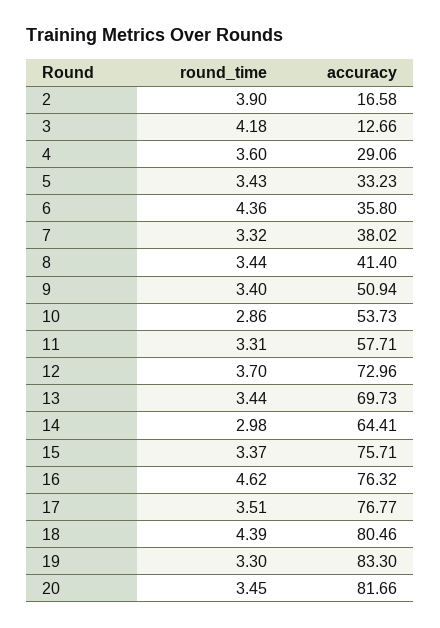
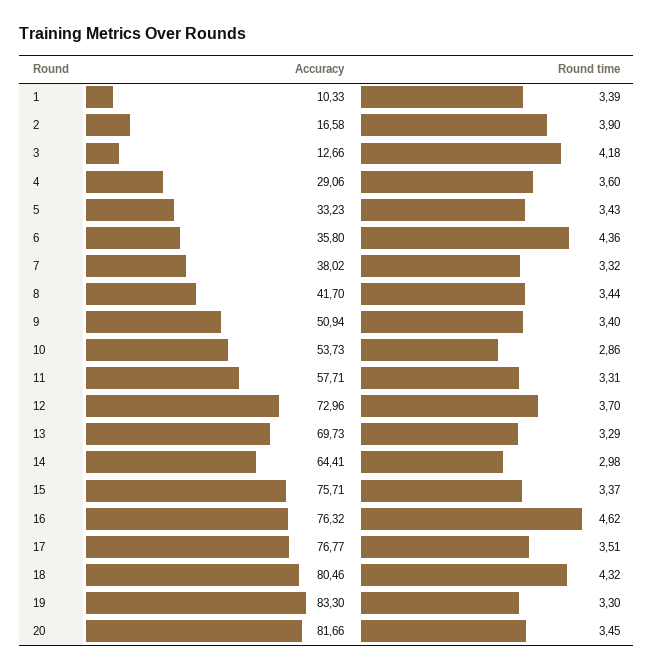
  {
    "round_time": {
      "2": 3.9,
      "3": 4.18,
      "4": 3.6,
      "5": 3.43,
      "6": 4.36,
      "7": 3.32,
      "8": 3.44,
      "9": 3.4,
      "10": 2.86,
      "11": 3.31,
      "12": 3.7,
-     "13": 3.44,
+     "13": 3.29,
      "14": 2.98,
      "15": 3.37,
      "16": 4.62,
      "17": 3.51,
-     "18": 4.39,
+     "18": 4.32,
      "19": 3.3,
-     "20": 3.45
+     "20": 3.45,
+     "1": 3.39
    },
    "accuracy": {
      "2": 16.58,
      "3": 12.66,
      "4": 29.06,
      "5": 33.23,
      "6": 35.8,
      "7": 38.02,
-     "8": 41.4,
+     "8": 41.7,
      "9": 50.94,
      "10": 53.73,
      "11": 57.71,
      "12": 72.96,
      "13": 69.73,
      "14": 64.41,
      "15": 75.71,
      "16": 76.32,
      "17": 76.77,
      "18": 80.46,
      "19": 83.3,
-     "20": 81.66
+     "20": 81.66,
+     "1": 10.33
    }
  }

